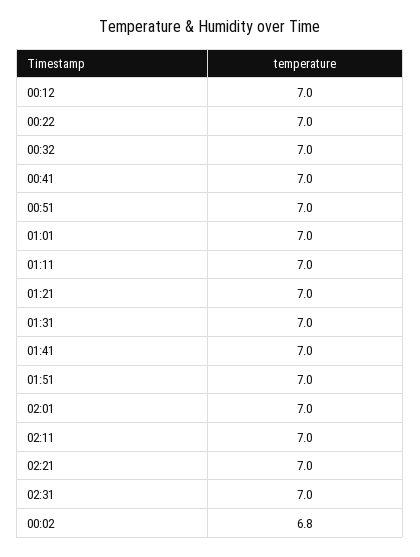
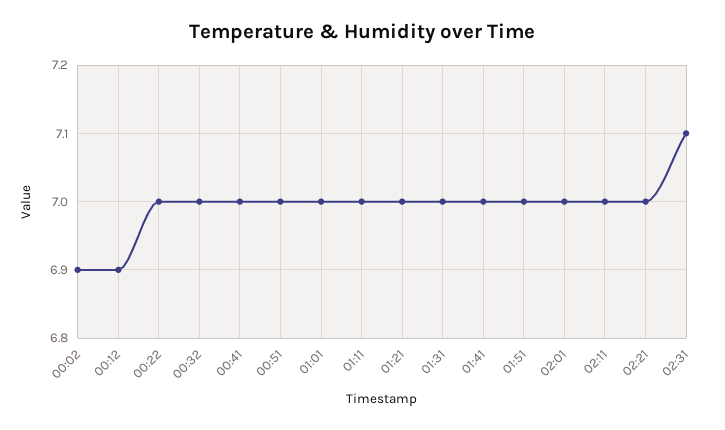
  {
-   "00:12": 7,
+   "00:12": 6.9,
    "00:22": 7,
    "00:32": 7,
    "00:41": 7,
    "00:51": 7,
    "01:01": 7,
    "01:11": 7,
    "01:21": 7,
    "01:31": 7,
    "01:41": 7,
    "01:51": 7,
    "02:01": 7,
    "02:11": 7,
    "02:21": 7,
-   "02:31": 7,
+   "02:31": 7.1,
-   "00:02": 6.8
+   "00:02": 6.9
  }

